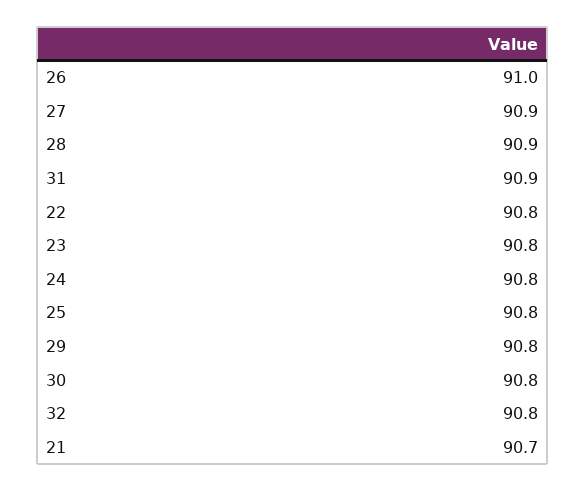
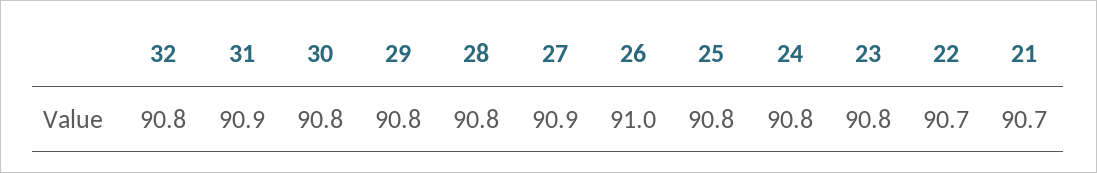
  {
    "26": 91,
    "27": 90.9,
-   "28": 90.9,
+   "28": 90.8,
    "31": 90.9,
-   "22": 90.8,
+   "22": 90.7,
    "23": 90.8,
    "24": 90.8,
    "25": 90.8,
    "29": 90.8,
    "30": 90.8,
    "32": 90.8,
    "21": 90.7
  }

